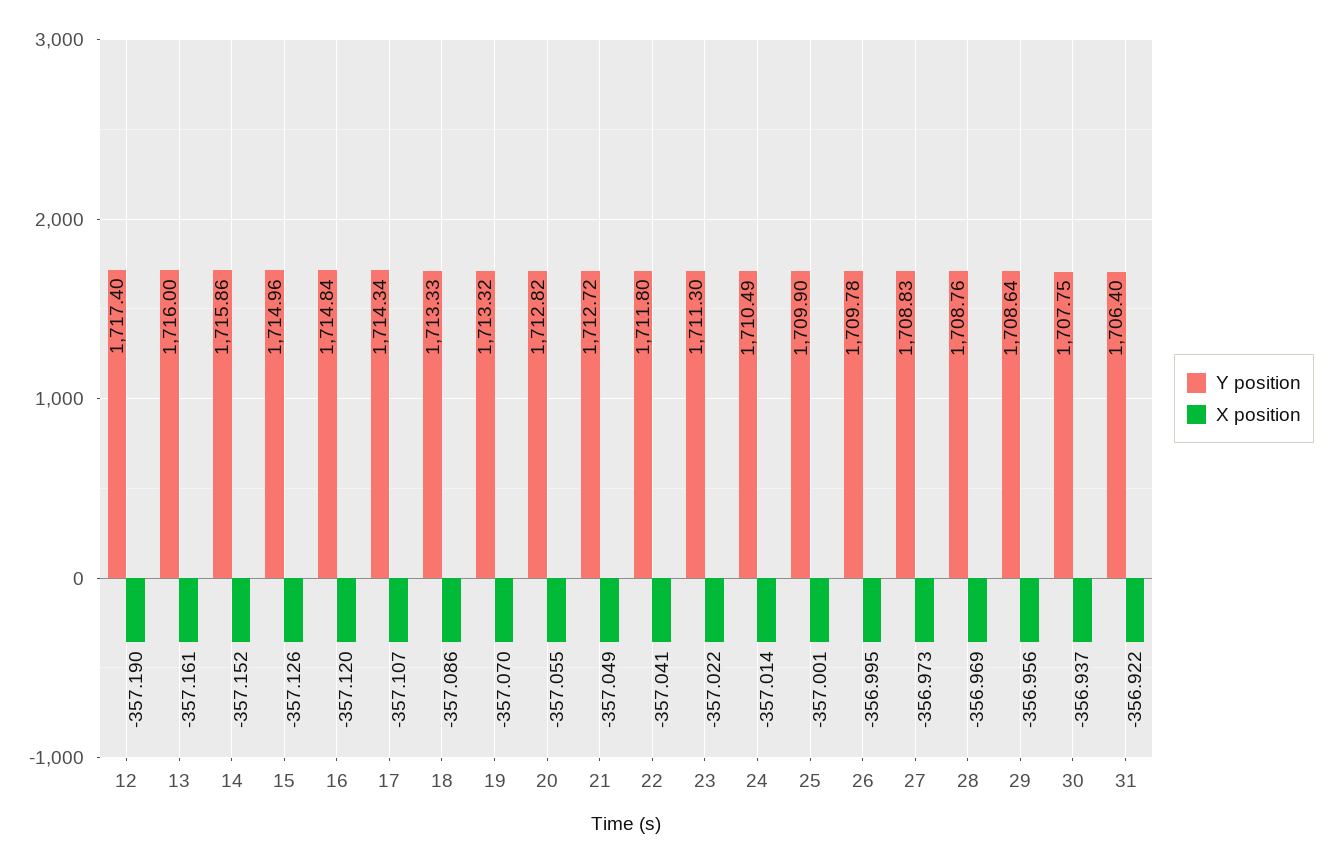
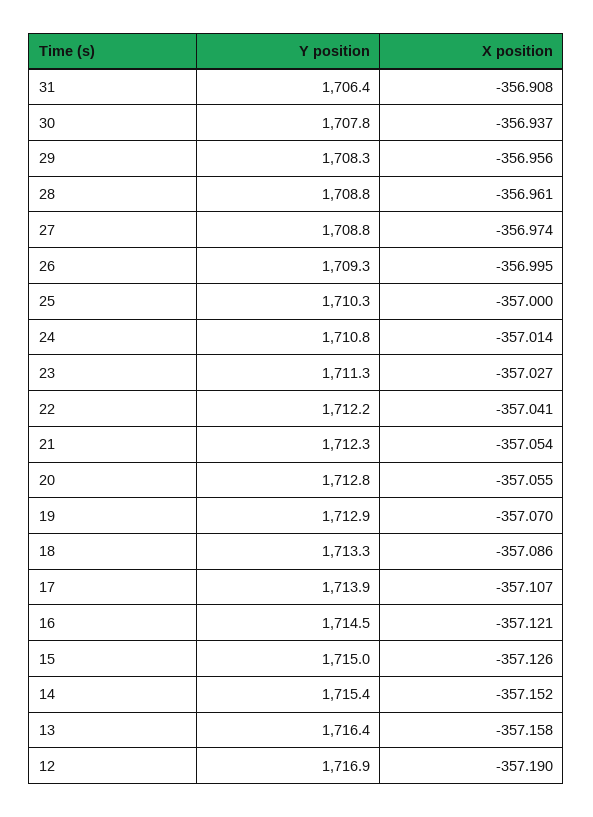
  {
    "Y position": {
-     "12": 1717.4,
+     "12": 1716.9,
-     "13": 1716,
+     "13": 1716.4,
-     "14": 1715.86,
+     "14": 1715.4,
      "15": 1714.96,
-     "16": 1714.84,
+     "16": 1714.5,
-     "17": 1714.34,
+     "17": 1713.9,
      "18": 1713.33,
-     "19": 1713.32,
+     "19": 1712.9,
      "20": 1712.82,
-     "21": 1712.72,
+     "21": 1712.3,
-     "22": 1711.8,
+     "22": 1712.2,
      "23": 1711.3,
-     "24": 1710.49,
+     "24": 1710.8,
-     "25": 1709.9,
+     "25": 1710.3,
-     "26": 1709.78,
+     "26": 1709.3,
      "27": 1708.83,
      "28": 1708.76,
-     "29": 1708.64,
+     "29": 1708.3,
      "30": 1707.75,
      "31": 1706.4
    },
    "X position": {
      "12": -357.19,
-     "13": -357.161,
+     "13": -357.158,
      "14": -357.152,
      "15": -357.126,
-     "16": -357.12,
+     "16": -357.121,
      "17": -357.107,
      "18": -357.086,
      "19": -357.07,
      "20": -357.055,
-     "21": -357.049,
+     "21": -357.054,
      "22": -357.041,
-     "23": -357.022,
+     "23": -357.027,
      "24": -357.014,
-     "25": -357.001,
+     "25": -357,
      "26": -356.995,
-     "27": -356.973,
+     "27": -356.974,
-     "28": -356.969,
+     "28": -356.961,
      "29": -356.956,
      "30": -356.937,
-     "31": -356.922
+     "31": -356.908
    }
  }

